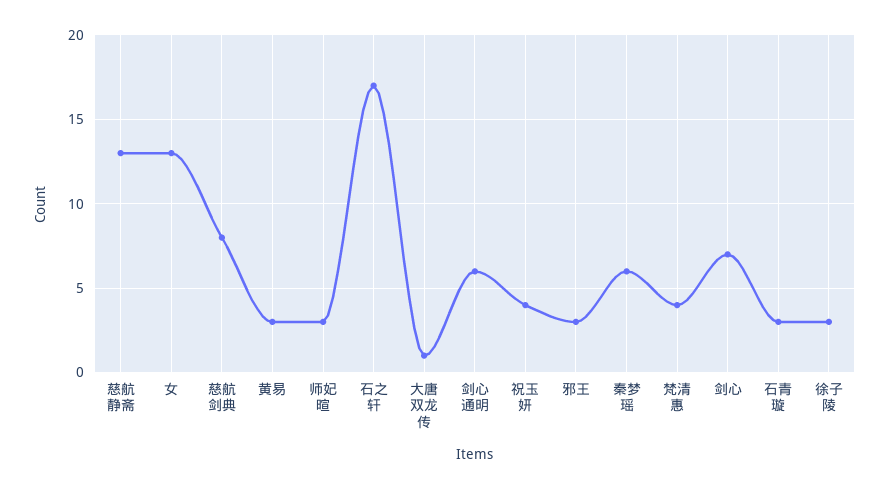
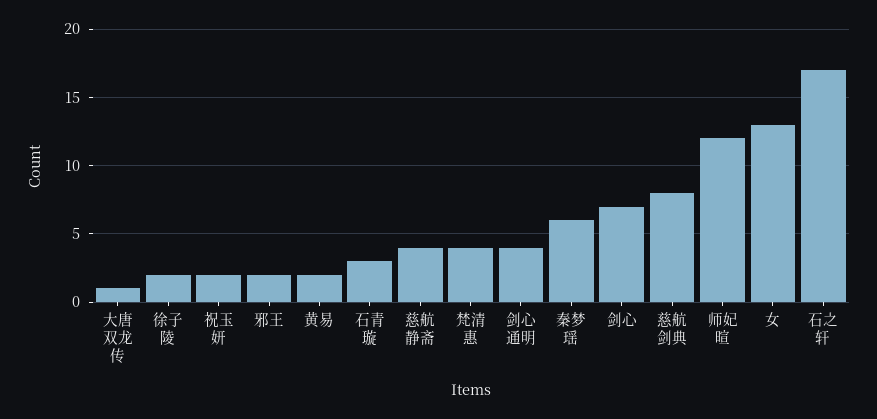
  {
-   "慈航静斋": 13,
+   "慈航静斋": 4,
    "女": 13,
    "慈航剑典": 8,
-   "黄易": 3,
+   "黄易": 2,
-   "师妃暄": 3,
+   "师妃暄": 12,
    "石之轩": 17,
    "大唐双龙传": 1,
-   "剑心通明": 6,
+   "剑心通明": 4,
-   "祝玉妍": 4,
+   "祝玉妍": 2,
-   "邪王": 3,
+   "邪王": 2,
    "秦梦瑶": 6,
    "梵清惠": 4,
    "剑心": 7,
    "石青璇": 3,
-   "徐子陵": 3
+   "徐子陵": 2
  }

